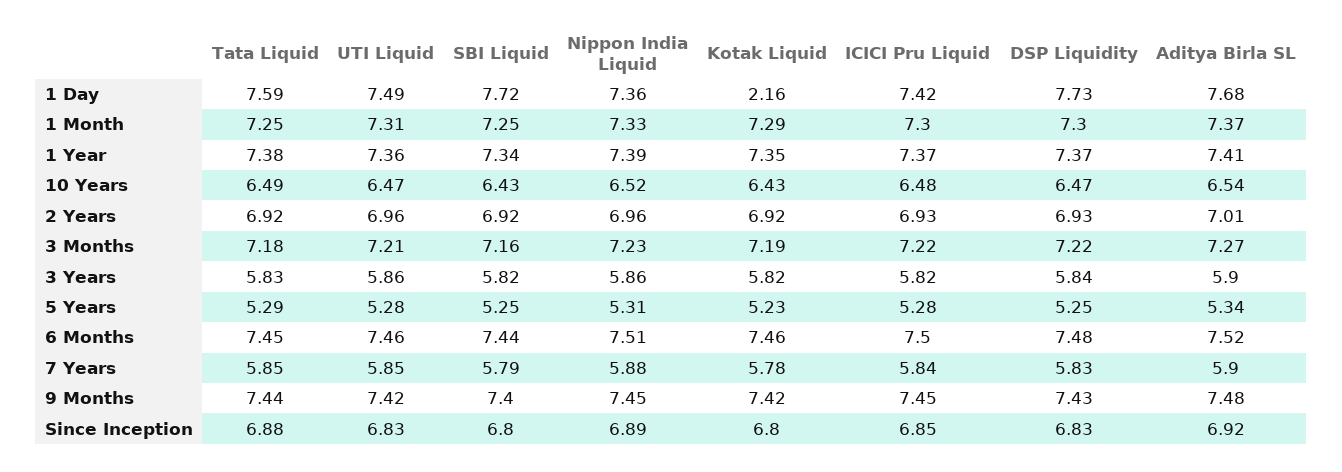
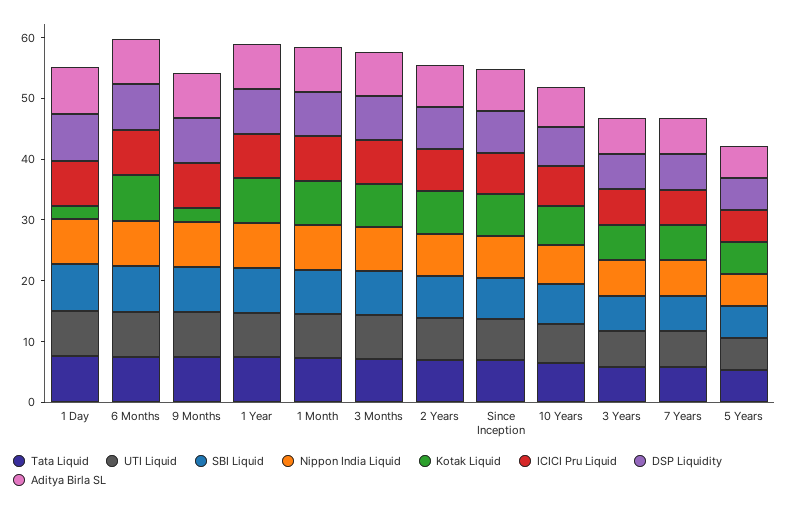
  {
    "Tata Liquid": {
      "1 Day": 7.59,
      "1 Month": 7.25,
      "1 Year": 7.38,
      "10 Years": 6.49,
      "2 Years": 6.92,
      "3 Months": 7.18,
      "3 Years": 5.83,
      "5 Years": 5.29,
      "6 Months": 7.45,
      "7 Years": 5.85,
      "9 Months": 7.44,
      "Since Inception": 6.88
    },
    "UTI Liquid": {
      "1 Day": 7.49,
      "1 Month": 7.31,
      "1 Year": 7.36,
      "10 Years": 6.47,
      "2 Years": 6.96,
      "3 Months": 7.21,
      "3 Years": 5.86,
      "5 Years": 5.28,
      "6 Months": 7.46,
      "7 Years": 5.85,
      "9 Months": 7.42,
      "Since Inception": 6.83
    },
    "SBI Liquid": {
      "1 Day": 7.72,
      "1 Month": 7.25,
      "1 Year": 7.34,
      "10 Years": 6.43,
      "2 Years": 6.92,
      "3 Months": 7.16,
      "3 Years": 5.82,
      "5 Years": 5.25,
      "6 Months": 7.44,
      "7 Years": 5.79,
      "9 Months": 7.4,
      "Since Inception": 6.8
    },
    "Nippon India Liquid": {
      "1 Day": 7.36,
      "1 Month": 7.33,
      "1 Year": 7.39,
      "10 Years": 6.52,
      "2 Years": 6.96,
      "3 Months": 7.23,
      "3 Years": 5.86,
      "5 Years": 5.31,
      "6 Months": 7.51,
      "7 Years": 5.88,
      "9 Months": 7.45,
      "Since Inception": 6.89
    },
    "Kotak Liquid": {
      "1 Day": 2.16,
      "1 Month": 7.29,
      "1 Year": 7.35,
      "10 Years": 6.43,
      "2 Years": 6.92,
      "3 Months": 7.19,
      "3 Years": 5.82,
      "5 Years": 5.23,
      "6 Months": 7.46,
      "7 Years": 5.78,
-     "9 Months": 7.42,
+     "9 Months": 2,
      "Since Inception": 6.8
    },
    "ICICI Pru Liquid": {
      "1 Day": 7.42,
      "1 Month": 7.3,
      "1 Year": 7.37,
      "10 Years": 6.48,
      "2 Years": 6.93,
      "3 Months": 7.22,
      "3 Years": 5.82,
      "5 Years": 5.28,
      "6 Months": 7.5,
      "7 Years": 5.84,
      "9 Months": 7.45,
      "Since Inception": 6.85
    },
    "DSP Liquidity": {
      "1 Day": 7.73,
      "1 Month": 7.3,
      "1 Year": 7.37,
      "10 Years": 6.47,
      "2 Years": 6.93,
      "3 Months": 7.22,
      "3 Years": 5.84,
      "5 Years": 5.25,
      "6 Months": 7.48,
      "7 Years": 5.83,
      "9 Months": 7.43,
      "Since Inception": 6.83
    },
    "Aditya Birla SL": {
      "1 Day": 7.68,
      "1 Month": 7.37,
      "1 Year": 7.41,
      "10 Years": 6.54,
      "2 Years": 7.01,
      "3 Months": 7.27,
      "3 Years": 5.9,
      "5 Years": 5.34,
      "6 Months": 7.52,
      "7 Years": 5.9,
      "9 Months": 7.48,
      "Since Inception": 6.92
    }
  }

